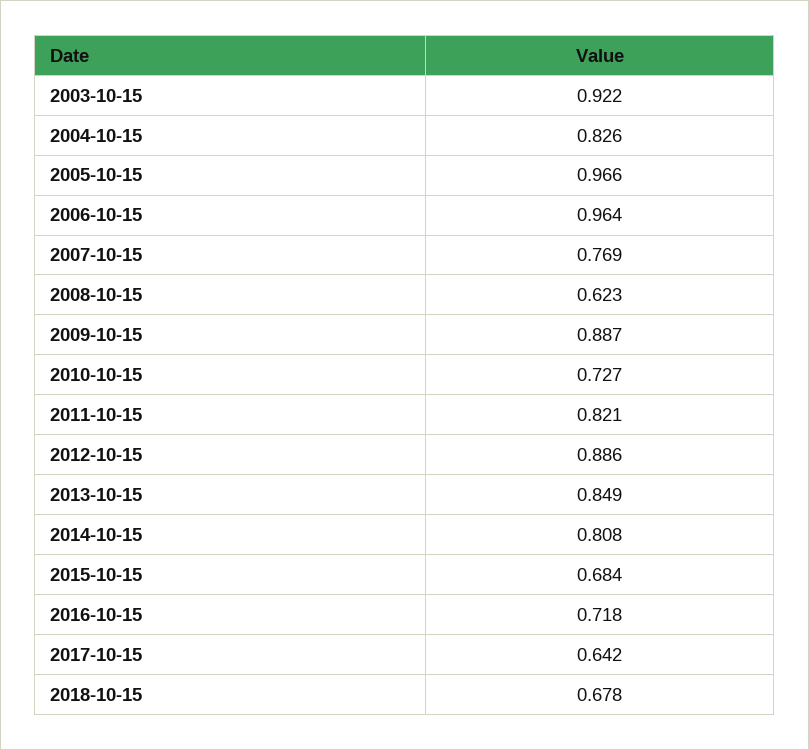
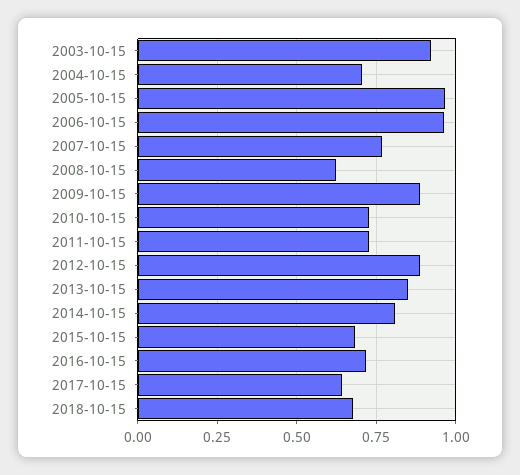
  {
    "2003-10-15": 0.922,
-   "2004-10-15": 0.826,
+   "2004-10-15": 0.7,
    "2005-10-15": 0.966,
    "2006-10-15": 0.964,
    "2007-10-15": 0.769,
    "2008-10-15": 0.623,
    "2009-10-15": 0.887,
    "2010-10-15": 0.727,
-   "2011-10-15": 0.821,
+   "2011-10-15": 0.725,
    "2012-10-15": 0.886,
    "2013-10-15": 0.849,
    "2014-10-15": 0.808,
    "2015-10-15": 0.684,
    "2016-10-15": 0.718,
    "2017-10-15": 0.642,
    "2018-10-15": 0.678
  }

